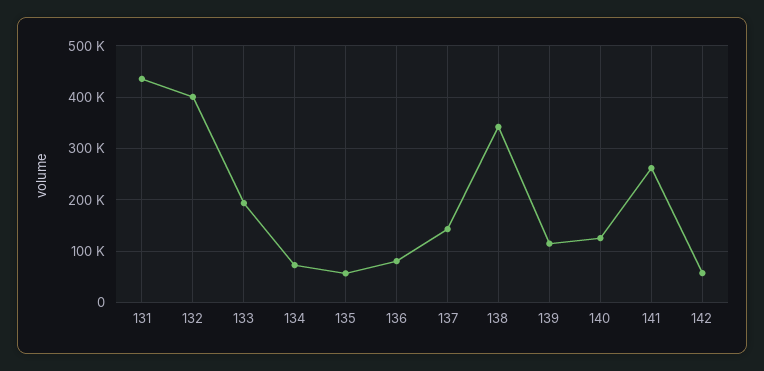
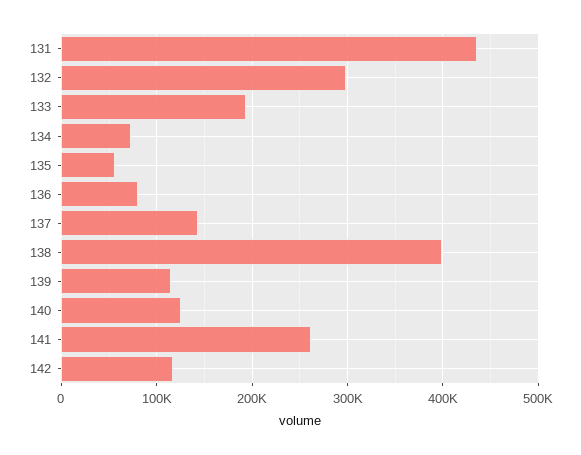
  {
    "131": 440000,
-   "132": 400000,
+   "132": 300000,
    "133": 190000,
    "134": 70000,
    "135": 60000,
    "136": 80000,
    "137": 140000,
-   "138": 340000,
+   "138": 400000,
    "139": 120000,
    "140": 130000,
    "141": 260000,
-   "142": 60000
+   "142": 120000
  }

